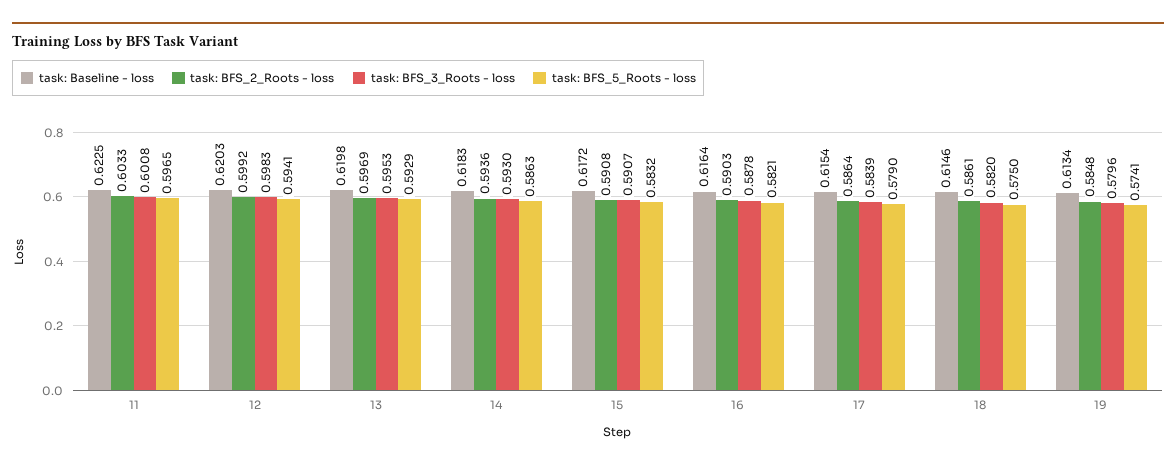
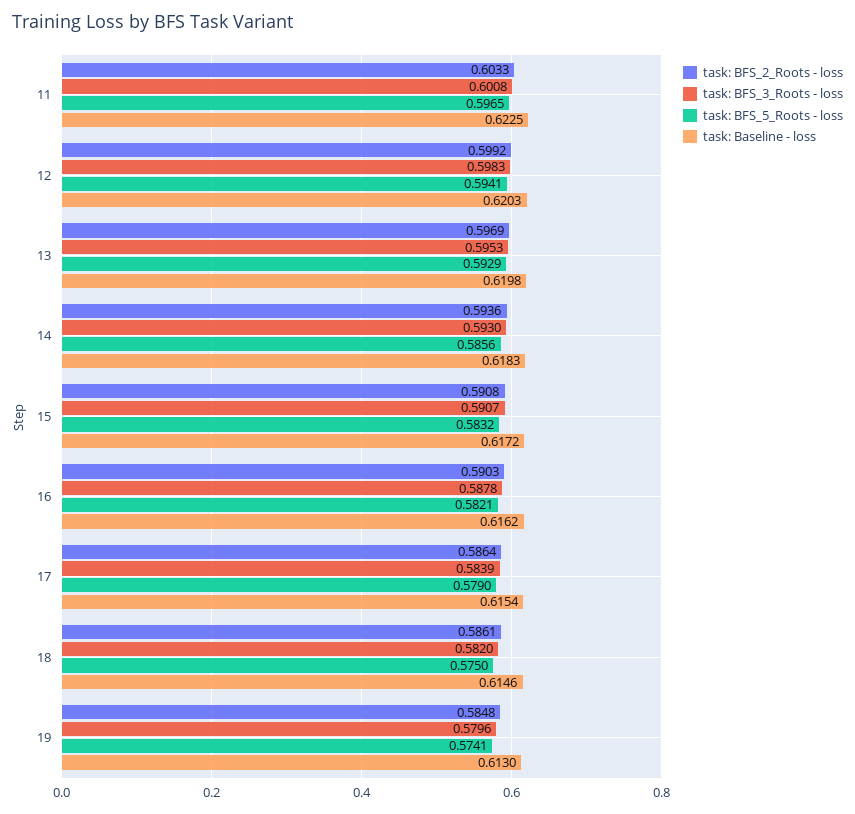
  {
    "task: Baseline - loss": {
      "11": 0.6225,
      "12": 0.6203,
      "13": 0.6198,
      "14": 0.6183,
      "15": 0.6172,
-     "16": 0.6164,
+     "16": 0.6162,
      "17": 0.6154,
      "18": 0.6146,
-     "19": 0.6134
+     "19": 0.613
    },
    "task: BFS_2_Roots - loss": {
      "11": 0.6033,
      "12": 0.5992,
      "13": 0.5969,
      "14": 0.5936,
      "15": 0.5908,
      "16": 0.5903,
      "17": 0.5864,
      "18": 0.5861,
      "19": 0.5848
    },
    "task: BFS_3_Roots - loss": {
      "11": 0.6008,
      "12": 0.5983,
      "13": 0.5953,
      "14": 0.593,
      "15": 0.5907,
      "16": 0.5878,
      "17": 0.5839,
      "18": 0.582,
      "19": 0.5796
    },
    "task: BFS_5_Roots - loss": {
      "11": 0.5965,
      "12": 0.5941,
      "13": 0.5929,
-     "14": 0.5863,
+     "14": 0.5856,
      "15": 0.5832,
      "16": 0.5821,
      "17": 0.579,
      "18": 0.575,
      "19": 0.5741
    }
  }

